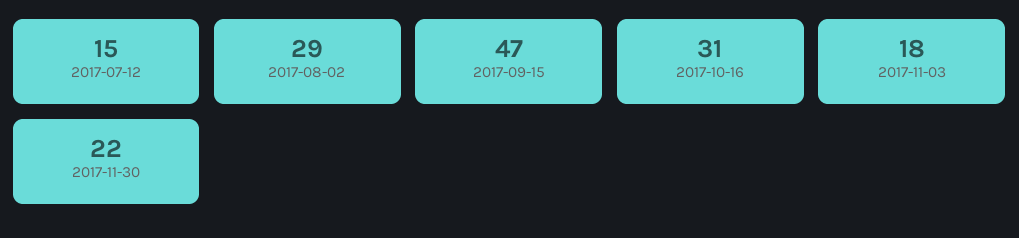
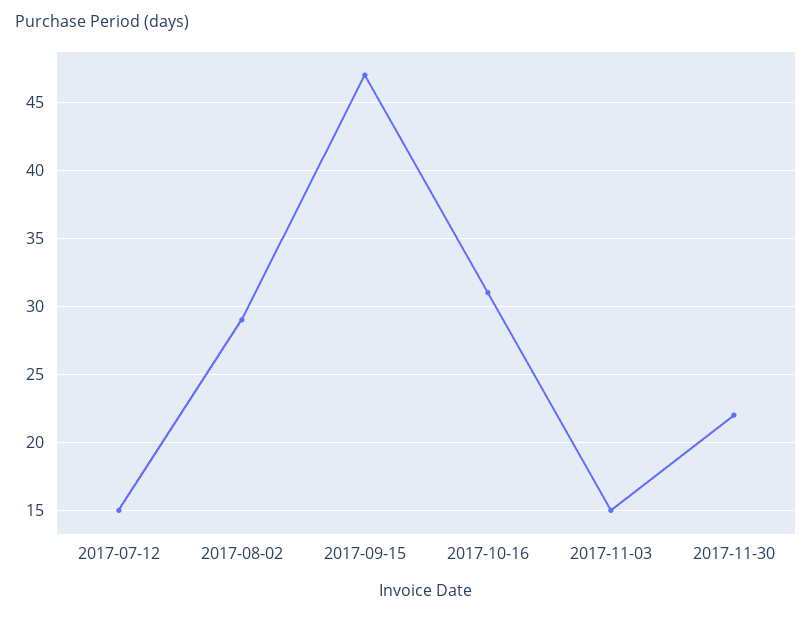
  {
    "2017-07-12": 15,
    "2017-08-02": 29,
    "2017-09-15": 47,
    "2017-10-16": 31,
-   "2017-11-03": 18,
+   "2017-11-03": 15,
    "2017-11-30": 22
  }

